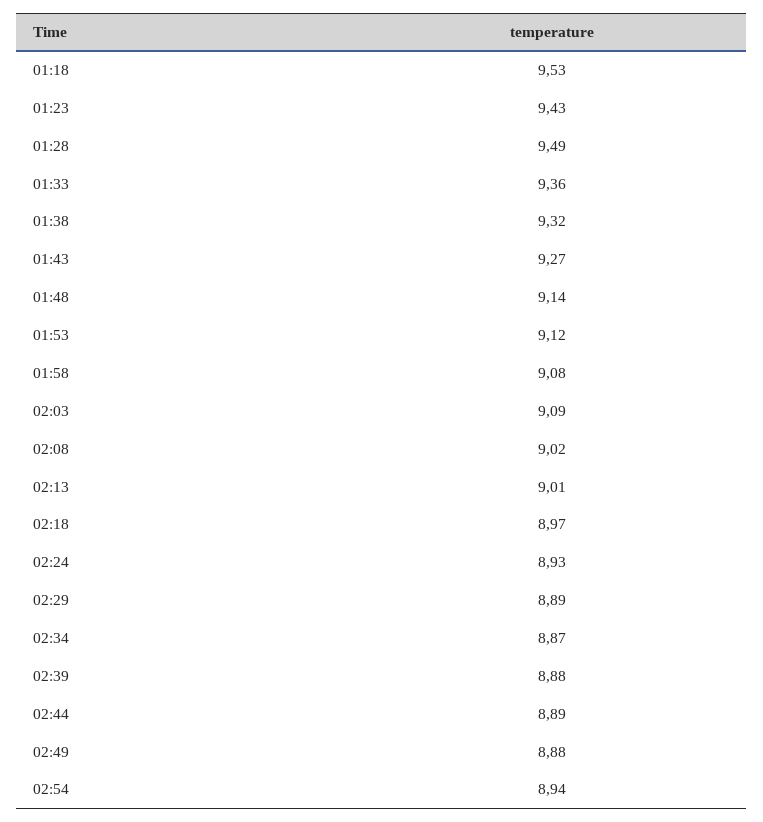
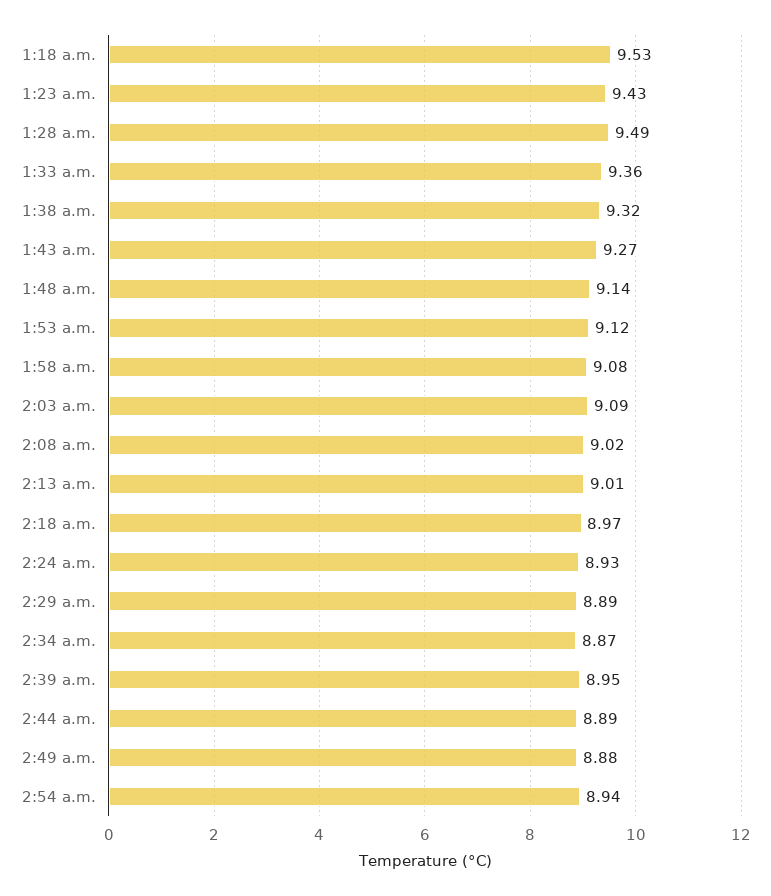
  {
    "01:18": 9.53,
    "01:23": 9.43,
    "01:28": 9.49,
    "01:33": 9.36,
    "01:38": 9.32,
    "01:43": 9.27,
    "01:48": 9.14,
    "01:53": 9.12,
    "01:58": 9.08,
    "02:03": 9.09,
    "02:08": 9.02,
    "02:13": 9.01,
    "02:18": 8.97,
    "02:24": 8.93,
    "02:29": 8.89,
    "02:34": 8.87,
-   "02:39": 8.88,
+   "02:39": 8.95,
    "02:44": 8.89,
    "02:49": 8.88,
    "02:54": 8.94
  }

